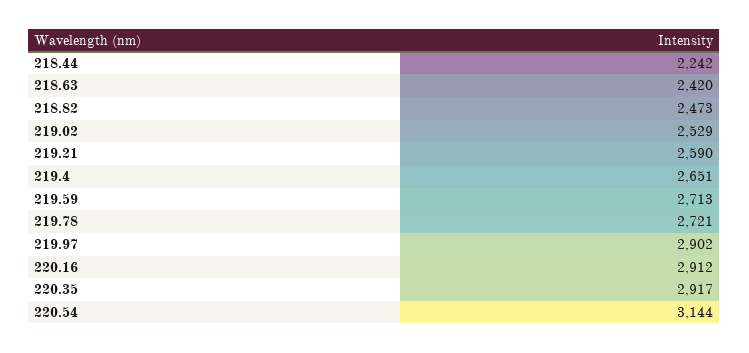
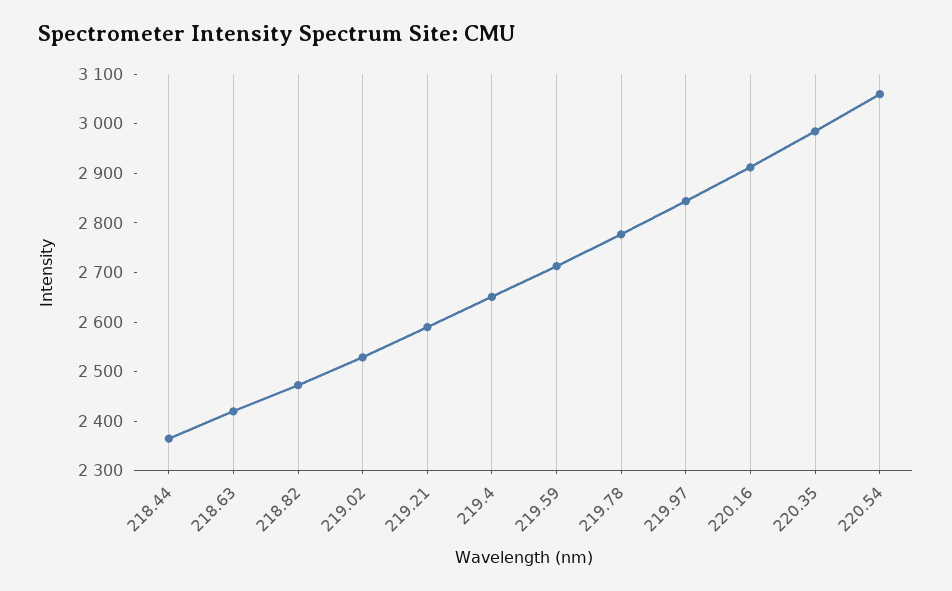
  {
-   "218.44": 2242,
+   "218.44": 2360,
    "218.63": 2420,
    "218.82": 2473,
    "219.02": 2529,
    "219.21": 2590,
    "219.4": 2651,
    "219.59": 2713,
-   "219.78": 2721,
+   "219.78": 2780,
-   "219.97": 2902,
+   "219.97": 2840,
    "220.16": 2912,
-   "220.35": 2917,
+   "220.35": 2980,
-   "220.54": 3144
+   "220.54": 3060
  }

